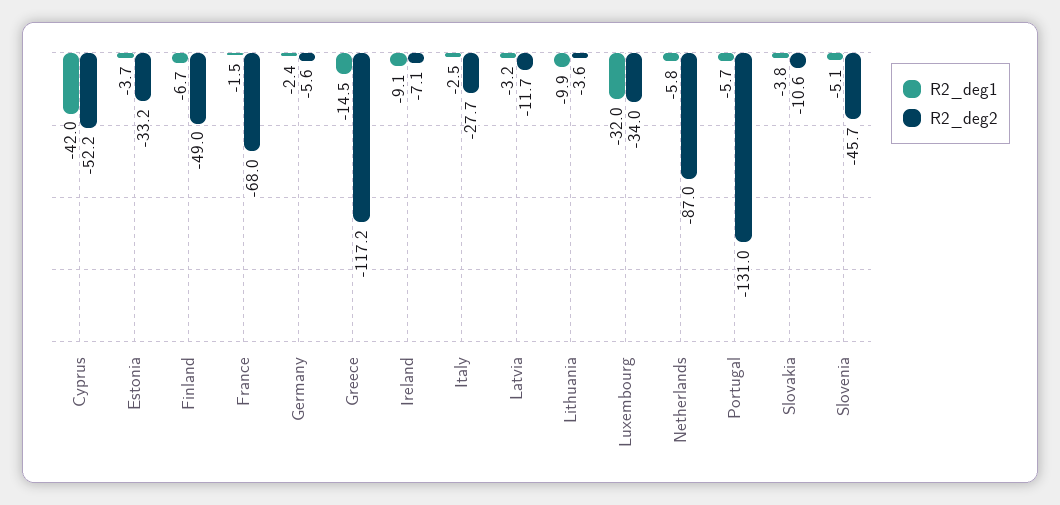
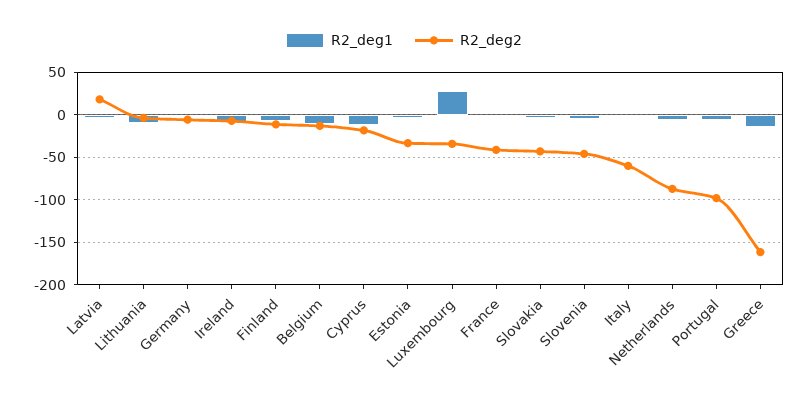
  {
    "R2_deg1": {
-     "Cyprus": -42,
+     "Cyprus": -10,
      "Estonia": -3.7,
      "Finland": -6.7,
      "France": -1.5,
      "Germany": -2.4,
      "Greece": -14.5,
      "Ireland": -9.1,
      "Italy": -2.5,
      "Latvia": -3.2,
      "Lithuania": -9.9,
-     "Luxembourg": -32,
+     "Luxembourg": 30,
      "Netherlands": -5.8,
      "Portugal": -5.7,
      "Slovakia": -3.8,
-     "Slovenia": -5.1
+     "Slovenia": -5.1,
+     "Belgium": -10
    },
    "R2_deg2": {
-     "Cyprus": -52.2,
+     "Cyprus": -20,
      "Estonia": -33.2,
-     "Finland": -49,
+     "Finland": -10,
-     "France": -68,
+     "France": -40,
      "Germany": -5.6,
-     "Greece": -117.2,
+     "Greece": -160,
      "Ireland": -7.1,
-     "Italy": -27.7,
+     "Italy": -60,
-     "Latvia": -11.7,
+     "Latvia": 20,
      "Lithuania": -3.6,
      "Luxembourg": -34,
      "Netherlands": -87,
-     "Portugal": -131,
+     "Portugal": -100,
-     "Slovakia": -10.6,
+     "Slovakia": -40,
-     "Slovenia": -45.7
+     "Slovenia": -45.7,
+     "Belgium": -10
    }
  }

